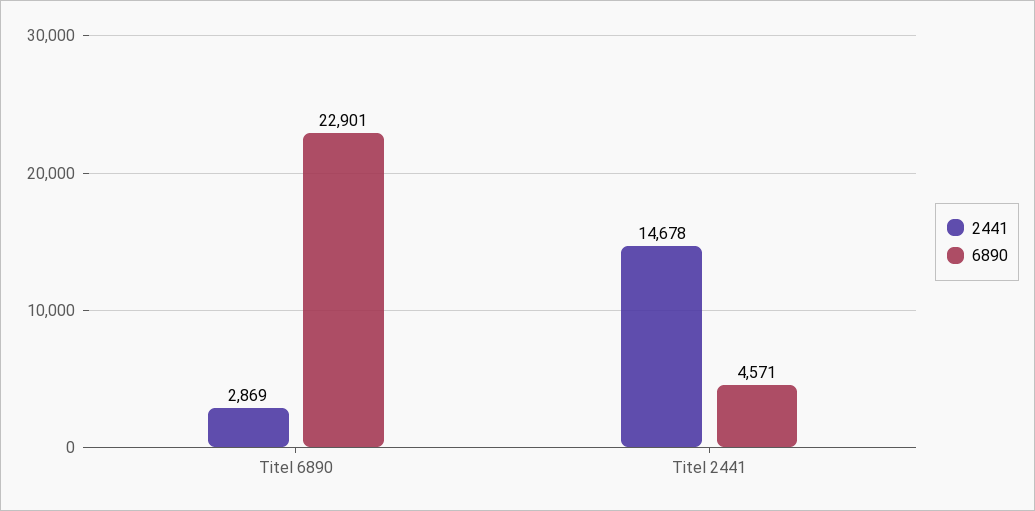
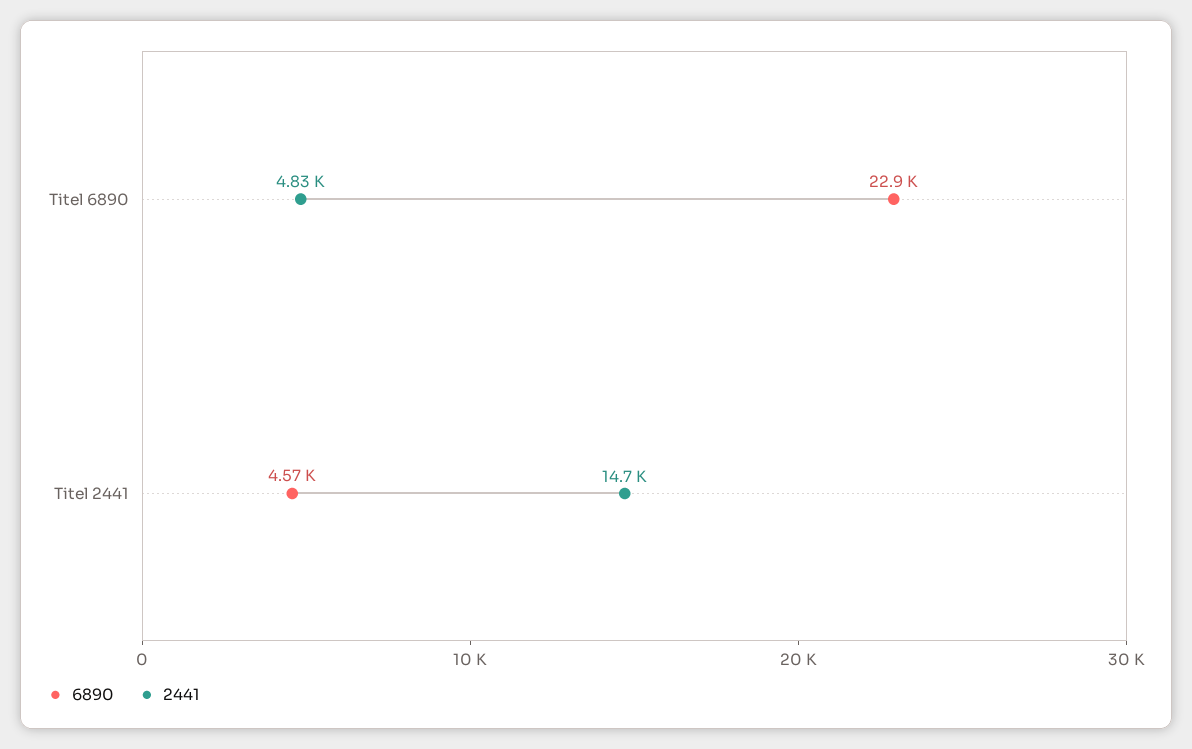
  {
    "2441": {
-     "Titel 6890": 2869,
+     "Titel 6890": 4830,
      "Titel 2441": 14678
    },
    "6890": {
      "Titel 6890": 22901,
      "Titel 2441": 4571
    }
  }

